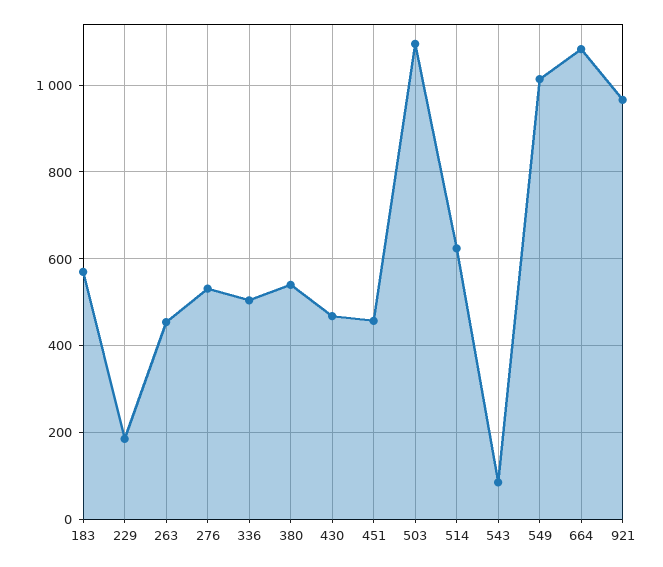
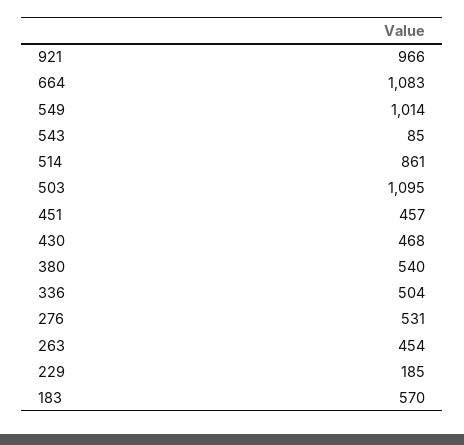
  {
    "183": 570,
    "229": 185,
    "263": 454,
    "276": 531,
    "336": 504,
    "380": 540,
    "430": 468,
    "451": 457,
    "503": 1095,
-   "514": 620,
+   "514": 861,
    "543": 85,
    "549": 1014,
    "664": 1083,
    "921": 966
  }

